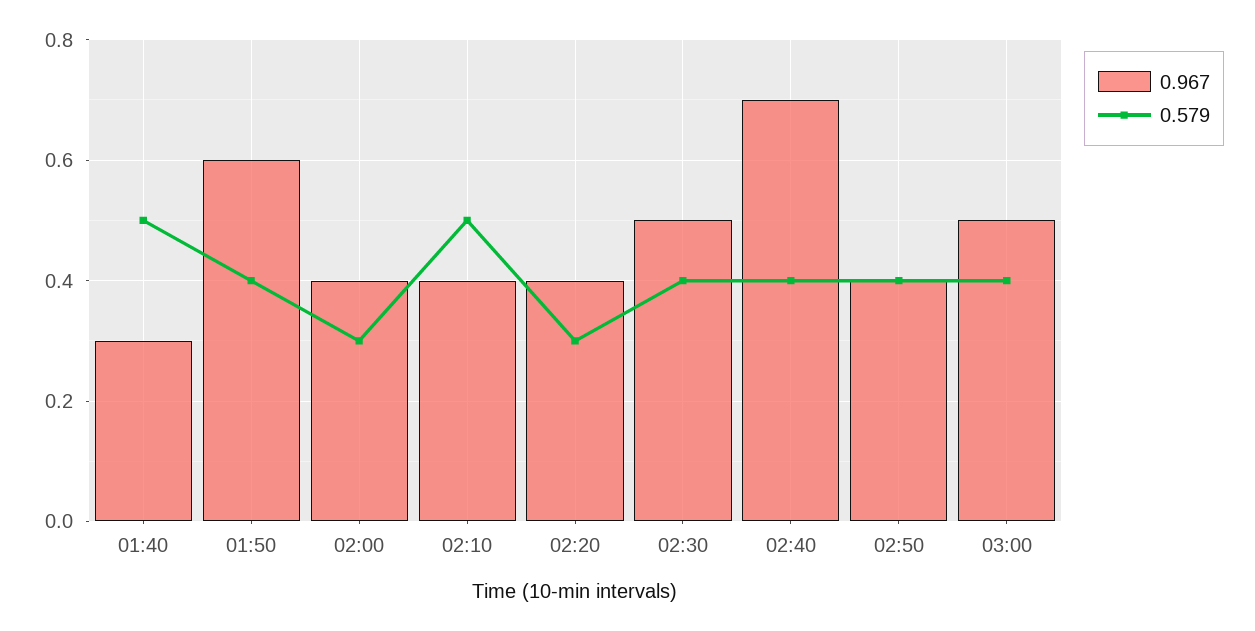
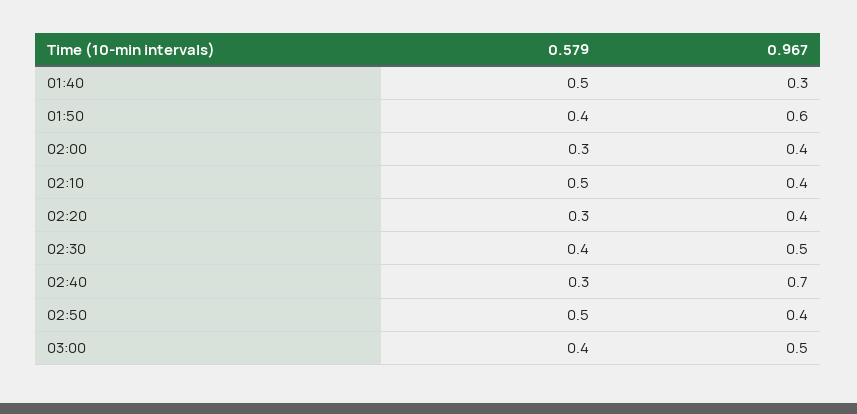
  {
    "0.967": {
      "01:40": 0.3,
      "01:50": 0.6,
      "02:00": 0.4,
      "02:10": 0.4,
      "02:20": 0.4,
      "02:30": 0.5,
      "02:40": 0.7,
      "02:50": 0.4,
      "03:00": 0.5
    },
    "0.579": {
      "01:40": 0.5,
      "01:50": 0.4,
      "02:00": 0.3,
      "02:10": 0.5,
      "02:20": 0.3,
      "02:30": 0.4,
-     "02:40": 0.4,
+     "02:40": 0.3,
-     "02:50": 0.4,
+     "02:50": 0.5,
      "03:00": 0.4
    }
  }

